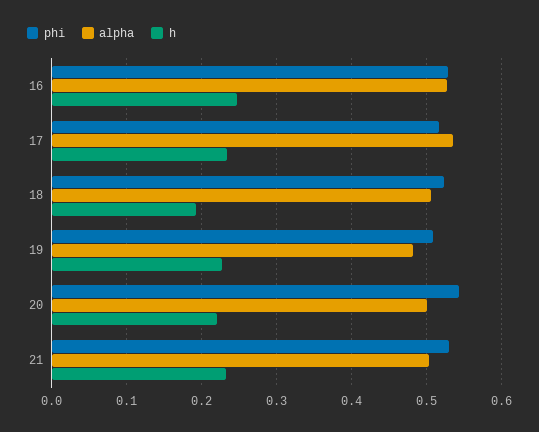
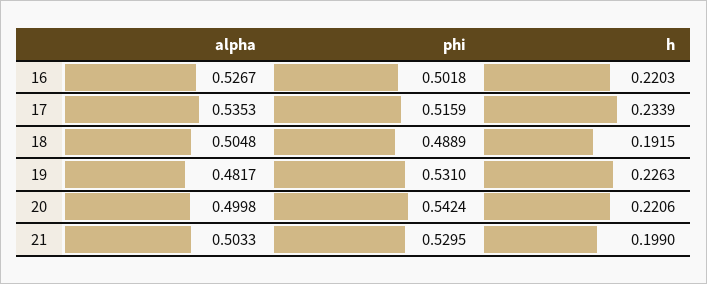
  {
    "phi": {
-     "16": 0.53,
+     "16": 0.5018,
      "17": 0.5159,
-     "18": 0.52,
+     "18": 0.4889,
-     "19": 0.51,
+     "19": 0.531,
      "20": 0.5424,
      "21": 0.5295
    },
    "alpha": {
      "16": 0.5267,
      "17": 0.5353,
      "18": 0.5048,
      "19": 0.4817,
      "20": 0.4998,
      "21": 0.5033
    },
    "h": {
-     "16": 0.25,
+     "16": 0.2203,
      "17": 0.2339,
      "18": 0.1915,
      "19": 0.2263,
      "20": 0.2206,
-     "21": 0.23
+     "21": 0.199
    }
  }

